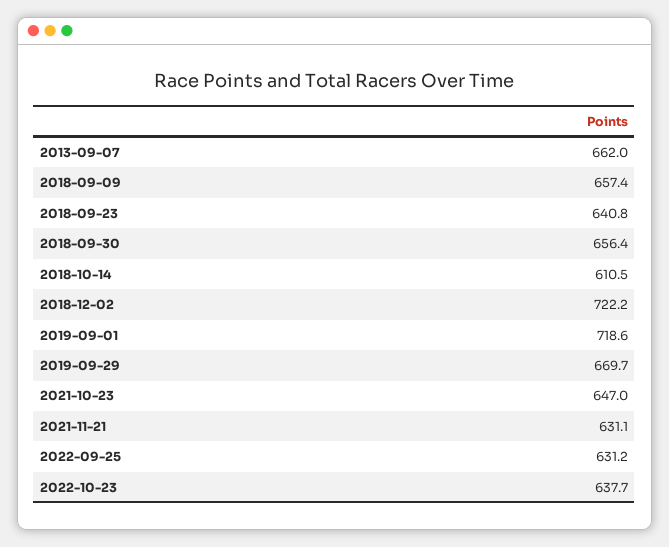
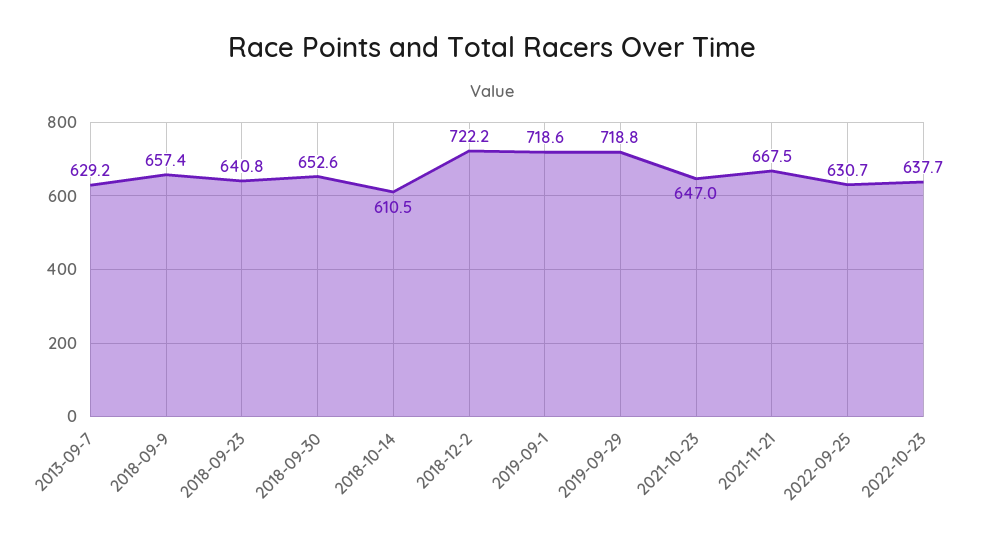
  {
-   "2013-09-07": 662,
+   "2013-09-07": 629.2,
    "2018-09-09": 657.4,
    "2018-09-23": 640.8,
-   "2018-09-30": 656.4,
+   "2018-09-30": 652.6,
    "2018-10-14": 610.5,
    "2018-12-02": 722.2,
    "2019-09-01": 718.6,
-   "2019-09-29": 669.7,
+   "2019-09-29": 718.8,
    "2021-10-23": 647,
-   "2021-11-21": 631.1,
+   "2021-11-21": 667.5,
-   "2022-09-25": 631.2,
+   "2022-09-25": 630.7,
    "2022-10-23": 637.7
  }

